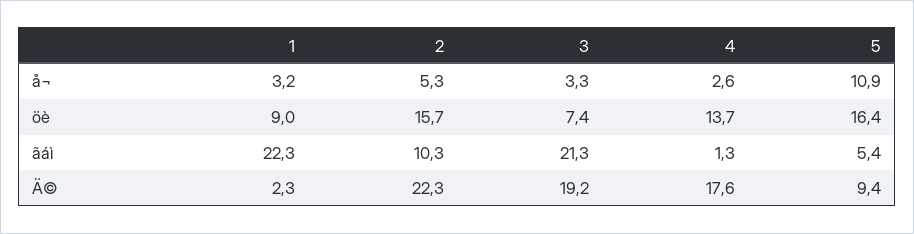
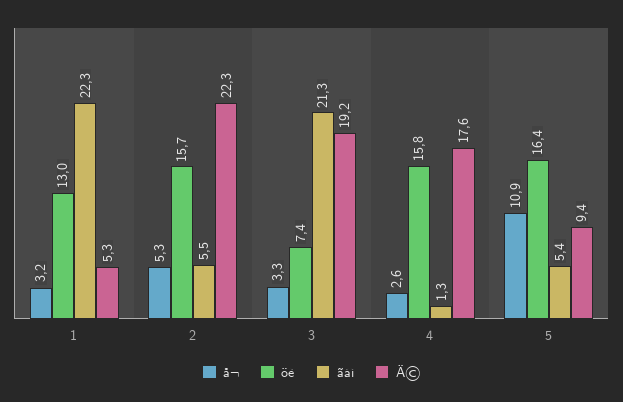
  {
    "å¬": {
      "1": 3.2,
      "2": 5.3,
      "3": 3.3,
      "4": 2.6,
      "5": 10.9
    },
    "öè": {
-     "1": 9,
+     "1": 13,
      "2": 15.7,
      "3": 7.4,
-     "4": 13.7,
+     "4": 15.8,
      "5": 16.4
    },
    "ãáì": {
      "1": 22.3,
-     "2": 10.3,
+     "2": 5.5,
      "3": 21.3,
      "4": 1.3,
      "5": 5.4
    },
    "Ä©": {
-     "1": 2.3,
+     "1": 5.3,
      "2": 22.3,
      "3": 19.2,
      "4": 17.6,
      "5": 9.4
    }
  }

